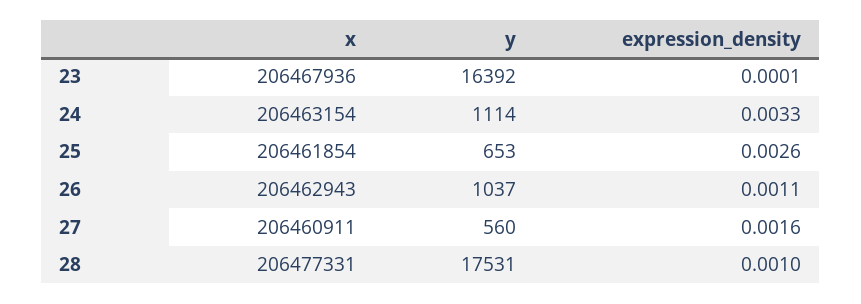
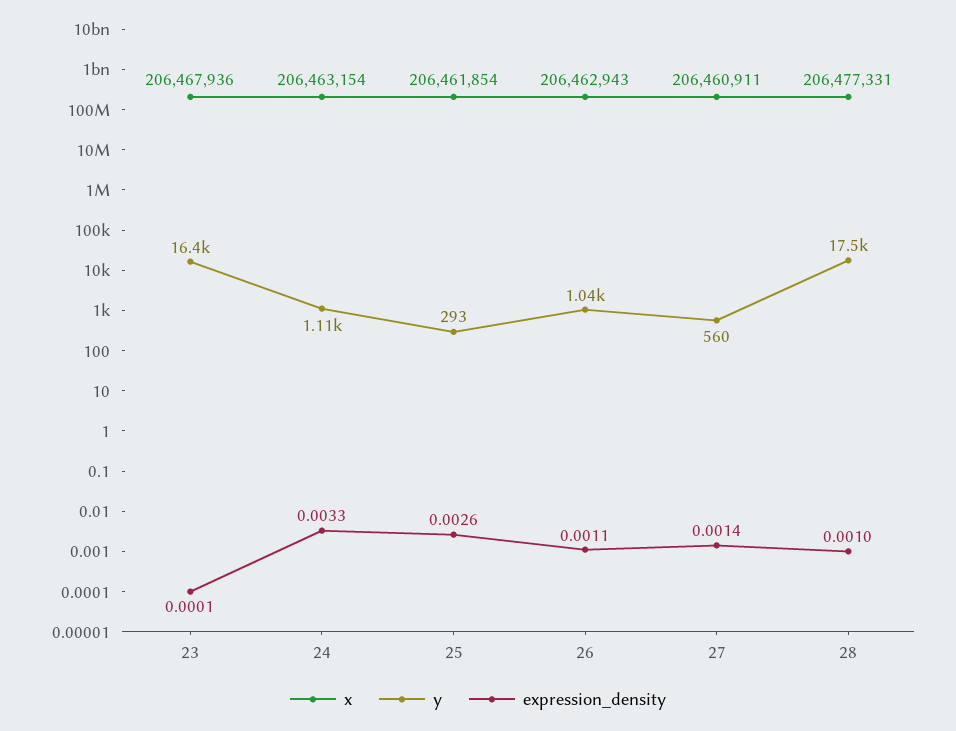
  {
    "x": {
      "23": 206467936,
      "24": 206463154,
      "25": 206461854,
      "26": 206462943,
      "27": 206460911,
      "28": 206477331
    },
    "y": {
      "23": 16392,
      "24": 1114,
-     "25": 653,
+     "25": 293,
      "26": 1037,
      "27": 560,
      "28": 17531
    },
    "expression_density": {
      "23": 0.0001,
      "24": 0.0033,
      "25": 0.0026,
      "26": 0.0011,
-     "27": 0.0016,
+     "27": 0.0014,
      "28": 0.001
    }
  }

